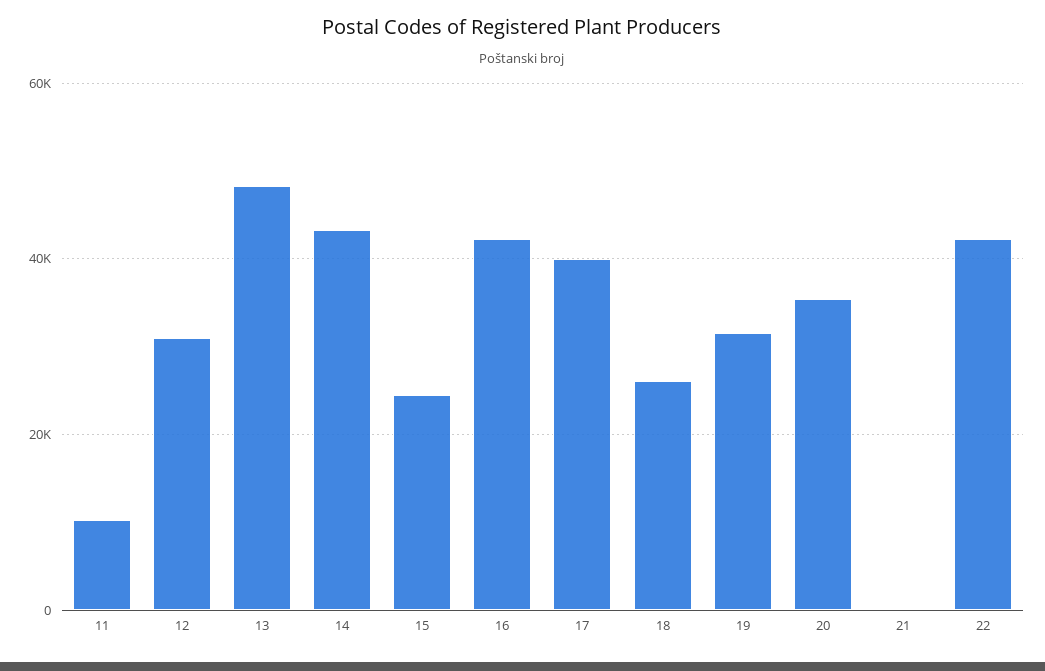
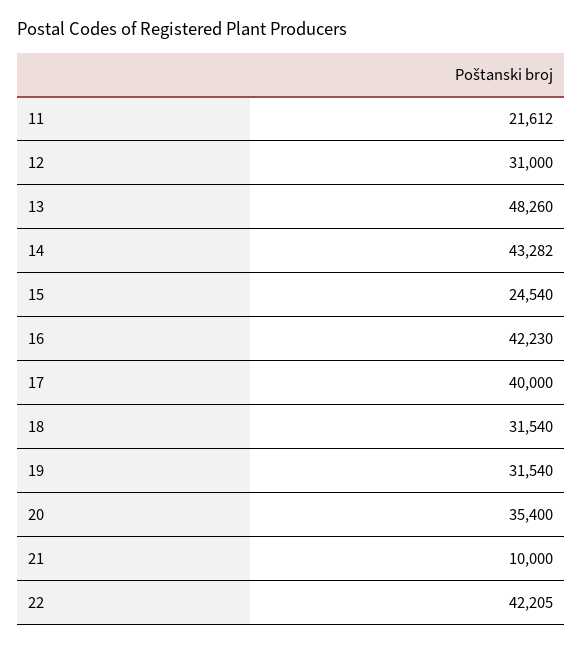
  {
-   "11": 10000,
+   "11": 21612,
    "12": 31000,
    "13": 48260,
    "14": 43282,
    "15": 24540,
    "16": 42230,
    "17": 40000,
-   "18": 26000,
+   "18": 31540,
    "19": 31540,
    "20": 35400,
-   "21": 0,
+   "21": 10000,
    "22": 42205
  }

